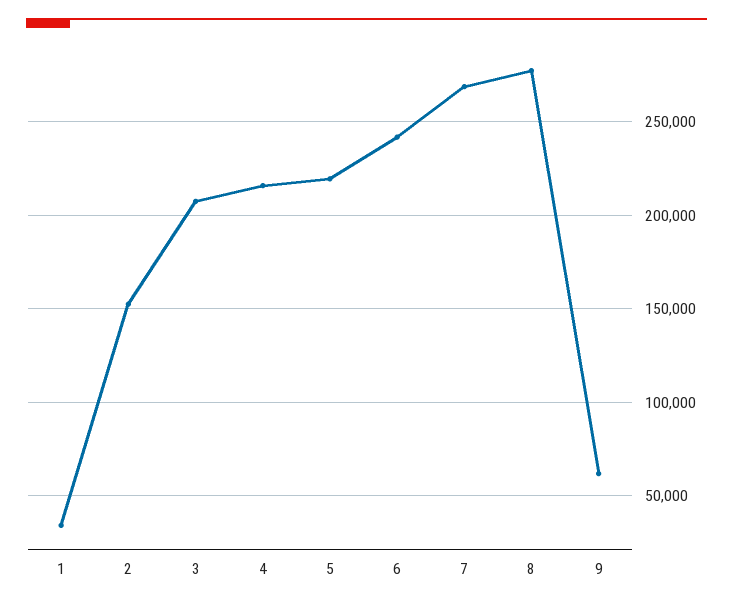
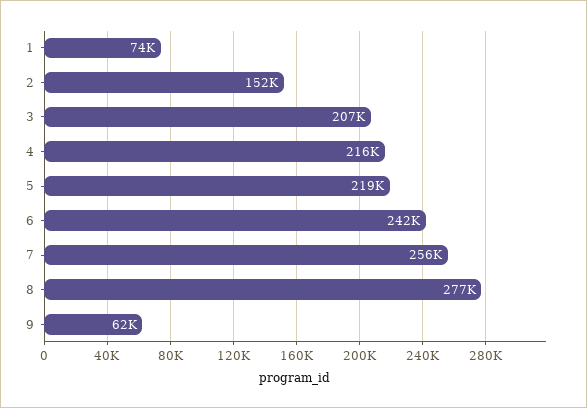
  {
-   "1": 35000,
+   "1": 74000,
    "2": 152000,
    "3": 207000,
    "4": 216000,
    "5": 219000,
    "6": 242000,
-   "7": 270000,
+   "7": 256000,
    "8": 277000,
    "9": 62000
  }

